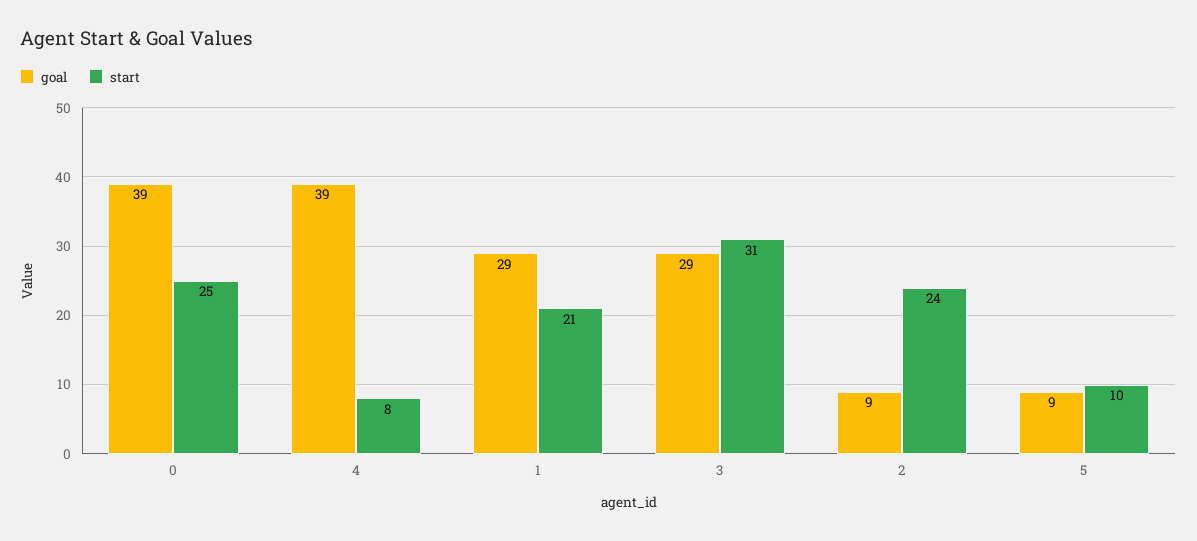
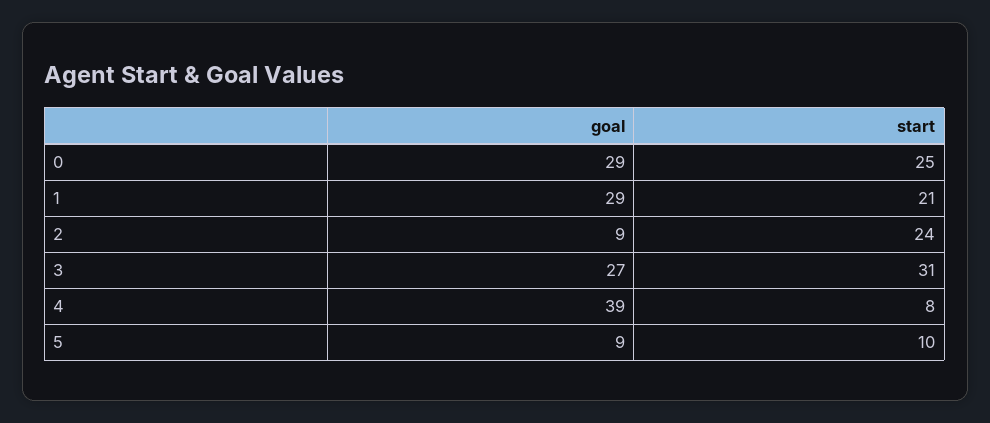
  {
    "goal": {
-     "0": 39,
+     "0": 29,
      "4": 39,
      "1": 29,
-     "3": 29,
+     "3": 27,
      "2": 9,
      "5": 9
    },
    "start": {
      "0": 25,
      "4": 8,
      "1": 21,
      "3": 31,
      "2": 24,
      "5": 10
    }
  }

